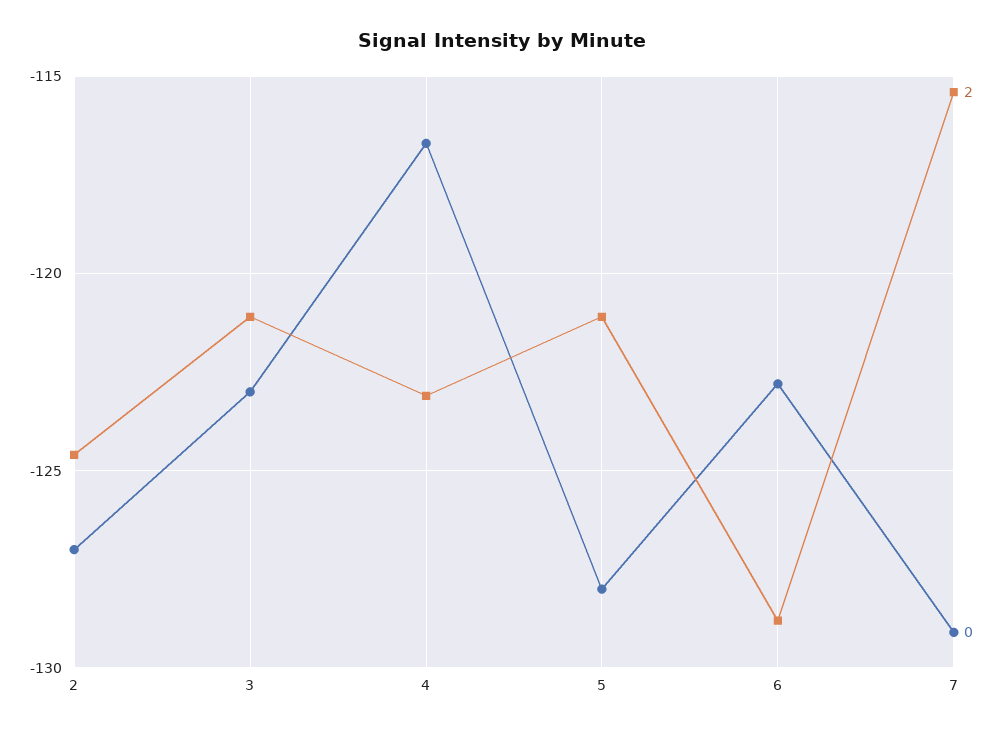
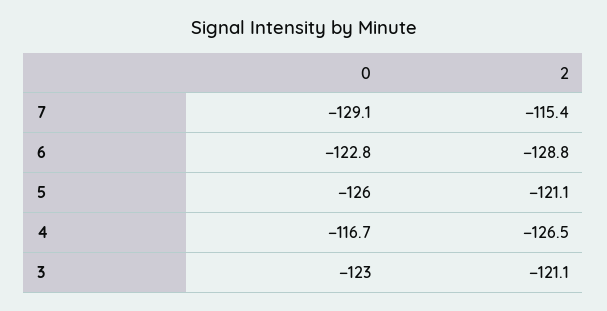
  {
    "2": {
-     "2": -124.5,
      "3": -121.1,
-     "4": -123,
+     "4": -126.5,
      "5": -121.1,
      "6": -128.8,
      "7": -115.4
    },
    "0": {
-     "2": -127,
      "3": -123,
      "4": -116.7,
-     "5": -128,
+     "5": -126,
      "6": -122.8,
      "7": -129.1
    }
  }

